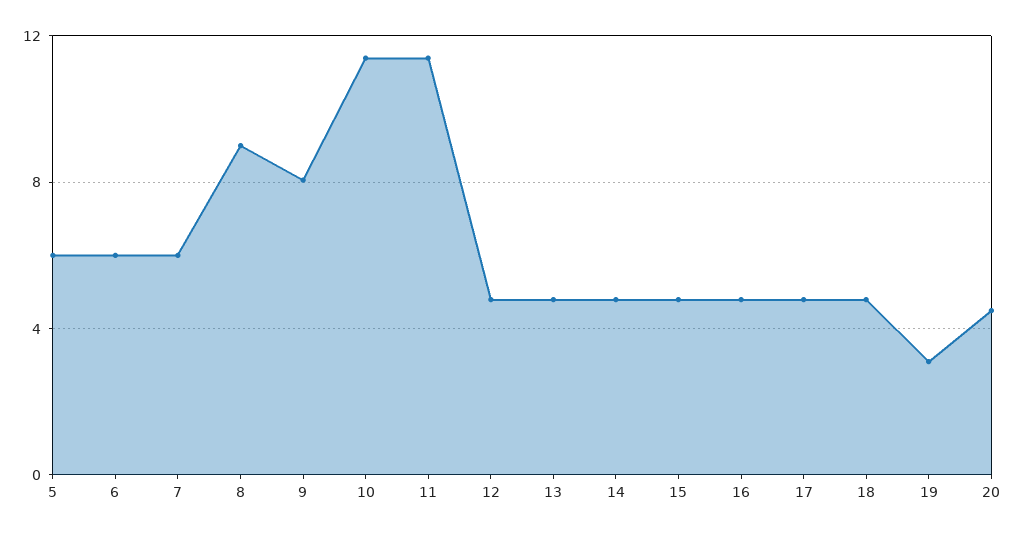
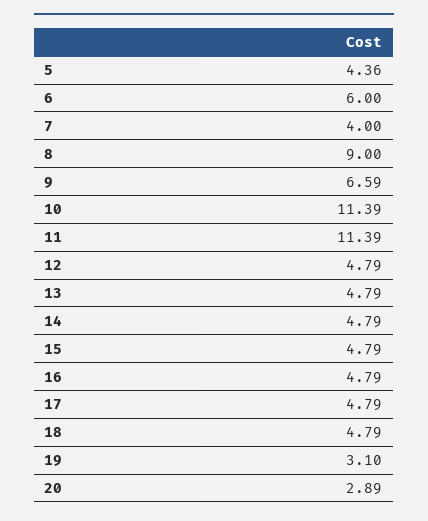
  {
-   "5": 6,
+   "5": 4.36,
    "6": 6,
-   "7": 6,
+   "7": 4,
    "8": 9,
-   "9": 8,
+   "9": 6.59,
    "10": 11.39,
    "11": 11.39,
    "12": 4.79,
    "13": 4.79,
    "14": 4.79,
    "15": 4.79,
    "16": 4.79,
    "17": 4.79,
    "18": 4.79,
    "19": 3.1,
-   "20": 4.5
+   "20": 2.89
  }

